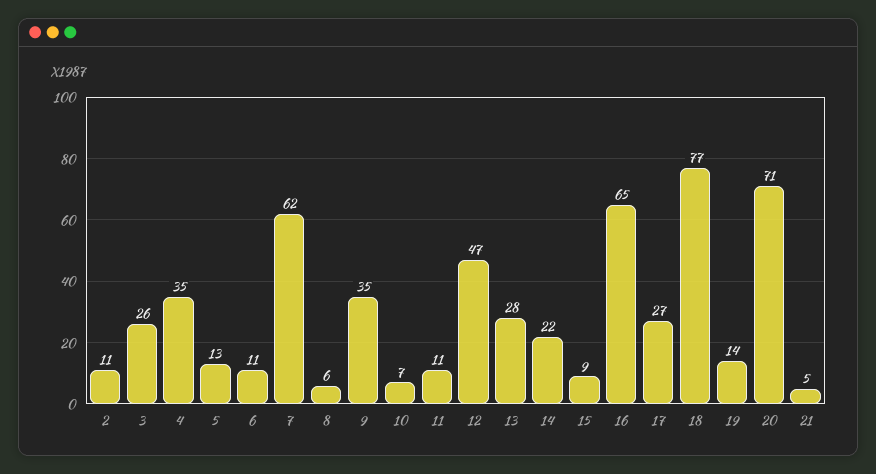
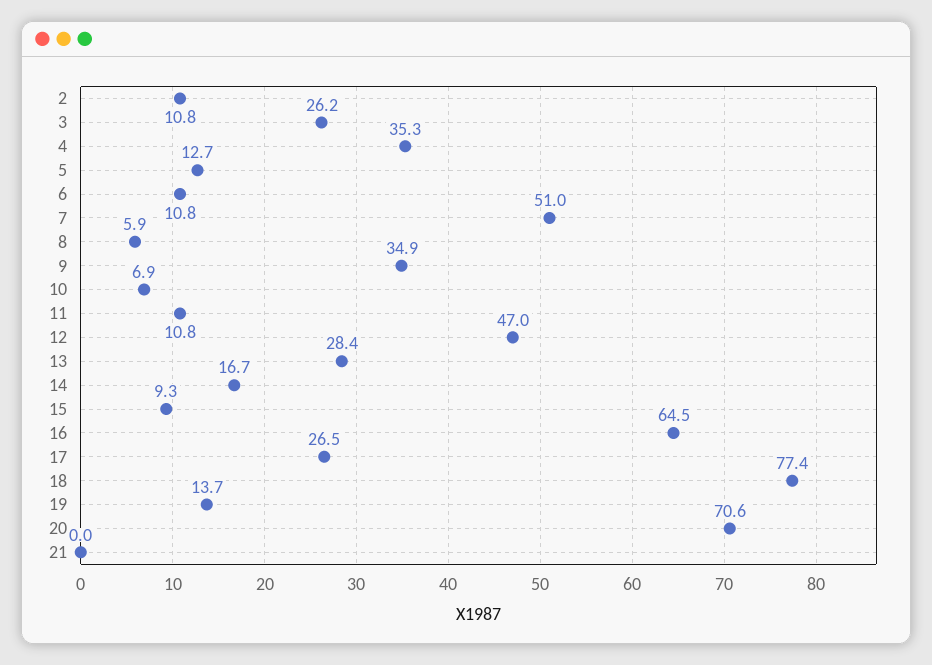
  {
    "2": 10.8,
    "3": 26.2,
    "4": 35.3,
    "5": 12.7,
    "6": 10.8,
-   "7": 62,
+   "7": 51,
    "8": 5.9,
    "9": 34.9,
    "10": 6.9,
    "11": 10.8,
    "12": 47,
    "13": 28.4,
-   "14": 22,
+   "14": 16.7,
    "15": 9.3,
    "16": 64.5,
    "17": 26.5,
    "18": 77.4,
    "19": 13.7,
    "20": 70.6,
-   "21": 5
+   "21": 0
  }

